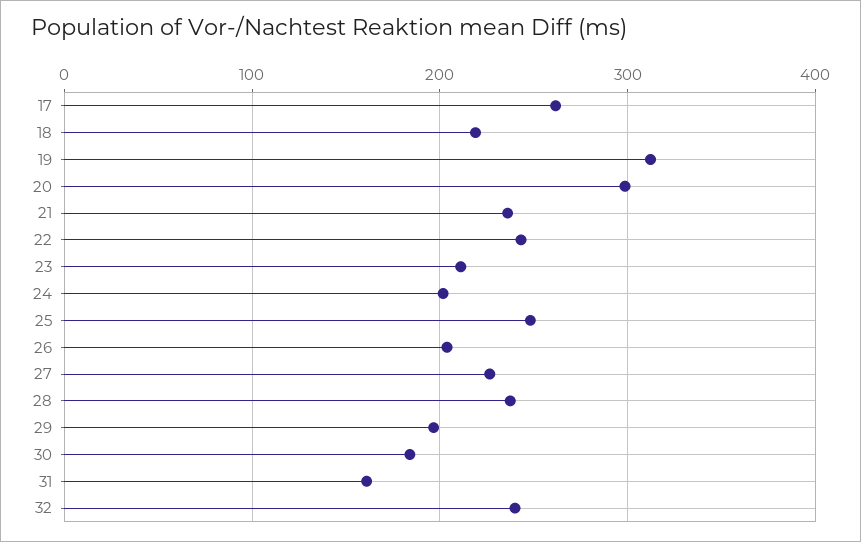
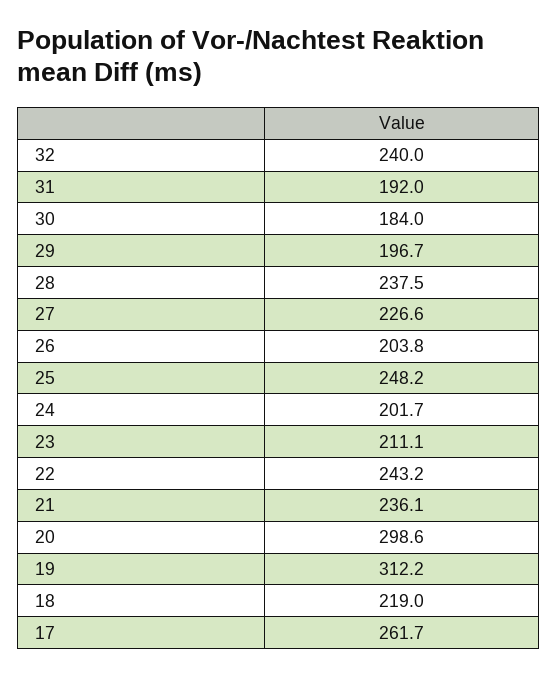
  {
    "17": 261.7,
    "18": 219,
    "19": 312.2,
    "20": 298.6,
    "21": 236.1,
    "22": 243.2,
    "23": 211.1,
    "24": 201.7,
    "25": 248.2,
    "26": 203.8,
    "27": 226.6,
    "28": 237.5,
    "29": 196.7,
    "30": 184,
-   "31": 160,
+   "31": 192,
    "32": 240
  }

